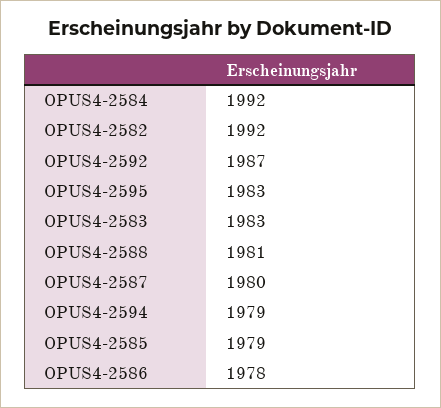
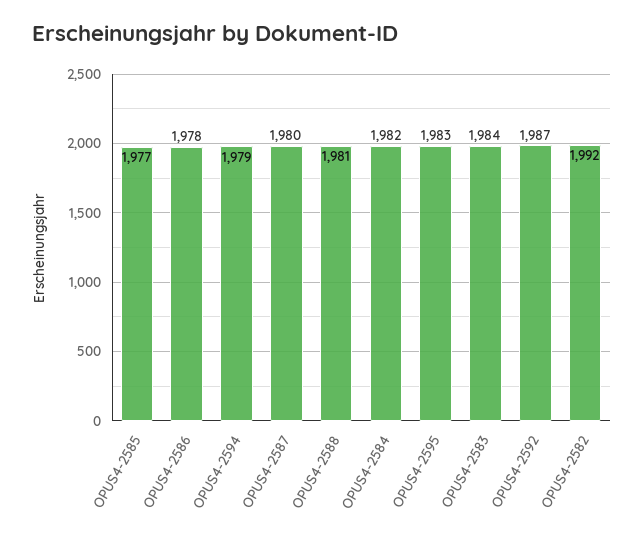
  {
-   "OPUS4-2584": 1992,
+   "OPUS4-2584": 1982,
    "OPUS4-2582": 1992,
    "OPUS4-2592": 1987,
    "OPUS4-2595": 1983,
-   "OPUS4-2583": 1983,
+   "OPUS4-2583": 1984,
    "OPUS4-2588": 1981,
    "OPUS4-2587": 1980,
    "OPUS4-2594": 1979,
-   "OPUS4-2585": 1979,
+   "OPUS4-2585": 1977,
    "OPUS4-2586": 1978
  }

